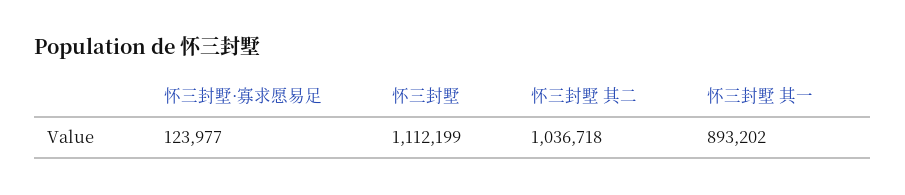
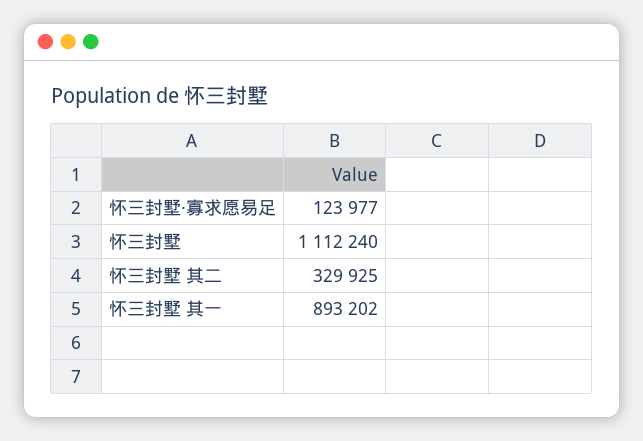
  {
    "怀三封墅·寡求愿易足": 123977,
-   "怀三封墅": 1112199,
+   "怀三封墅": 1112240,
-   "怀三封墅 其二": 1036718,
+   "怀三封墅 其二": 329925,
    "怀三封墅 其一": 893202
  }

